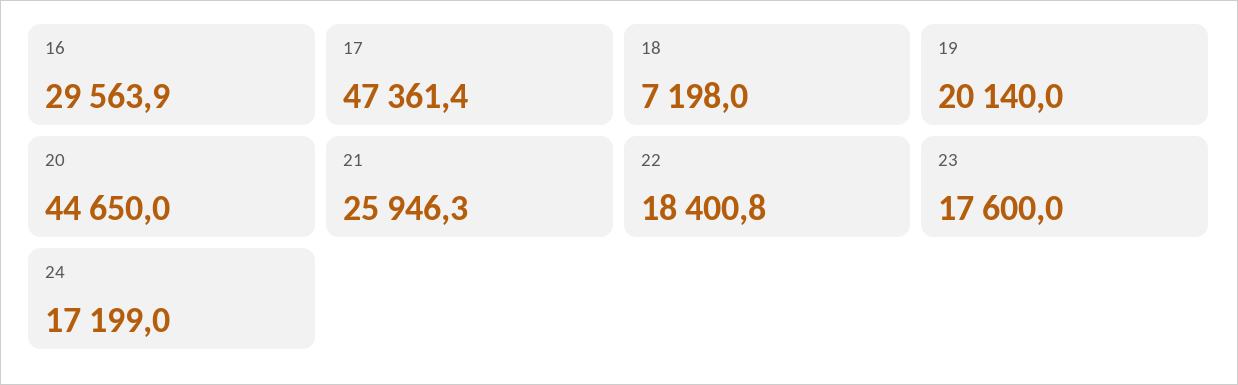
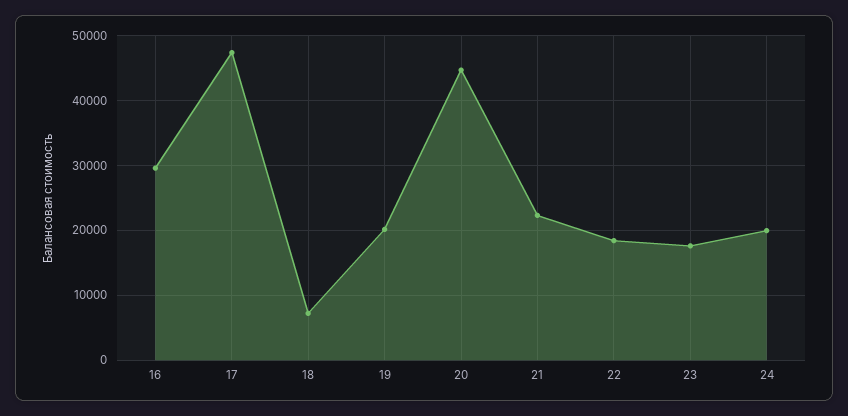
  {
    "16": 29563.9,
    "17": 47361.4,
    "18": 7198,
    "19": 20140,
    "20": 44650,
-   "21": 25946.3,
+   "21": 22000,
    "22": 18400.8,
    "23": 17600,
-   "24": 17199
+   "24": 20000
  }

